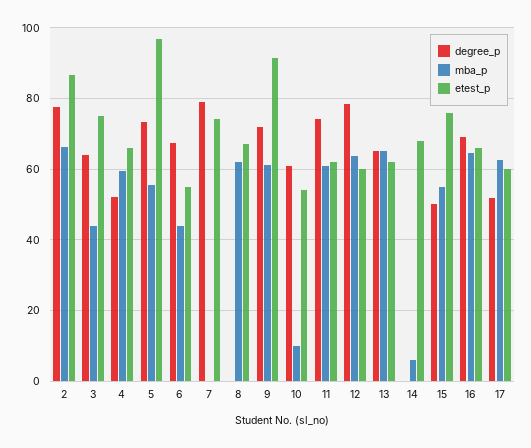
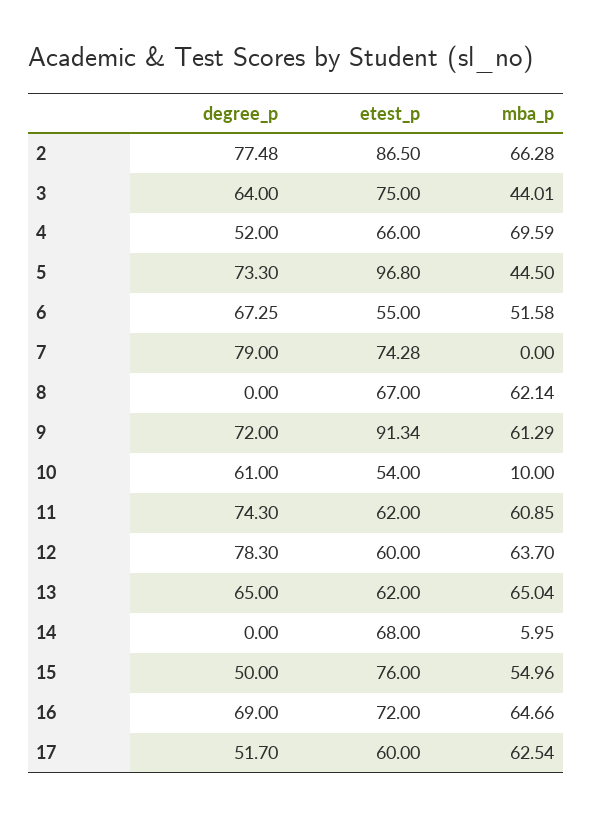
  {
    "degree_p": {
      "2": 77.48,
      "3": 64,
      "4": 52,
      "5": 73.3,
      "6": 67.25,
      "7": 79,
      "8": 0,
      "9": 72,
      "10": 61,
      "11": 74.3,
      "12": 78.3,
      "13": 65,
      "14": 0,
      "15": 50,
      "16": 69,
      "17": 51.7
    },
    "mba_p": {
      "2": 66.28,
      "3": 44.01,
-     "4": 60,
+     "4": 69.59,
-     "5": 56,
+     "5": 44.5,
-     "6": 44,
+     "6": 51.58,
      "7": 0,
      "8": 62.14,
      "9": 61.29,
      "10": 10,
      "11": 60.85,
      "12": 63.7,
      "13": 65.04,
      "14": 5.95,
      "15": 54.96,
      "16": 64.66,
      "17": 62.54
    },
    "etest_p": {
      "2": 86.5,
      "3": 75,
      "4": 66,
      "5": 96.8,
      "6": 55,
      "7": 74.28,
      "8": 67,
      "9": 91.34,
      "10": 54,
      "11": 62,
      "12": 60,
      "13": 62,
      "14": 68,
      "15": 76,
-     "16": 66,
+     "16": 72,
      "17": 60
    }
  }

